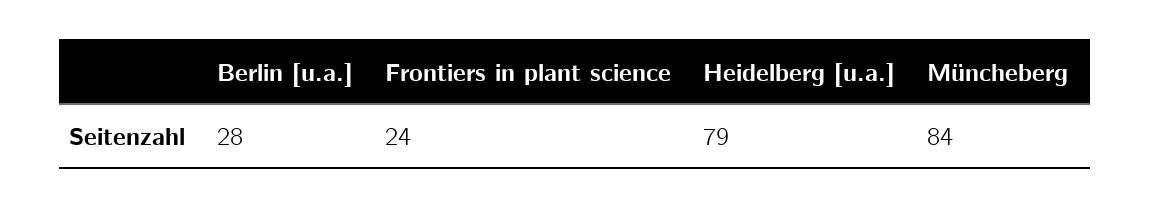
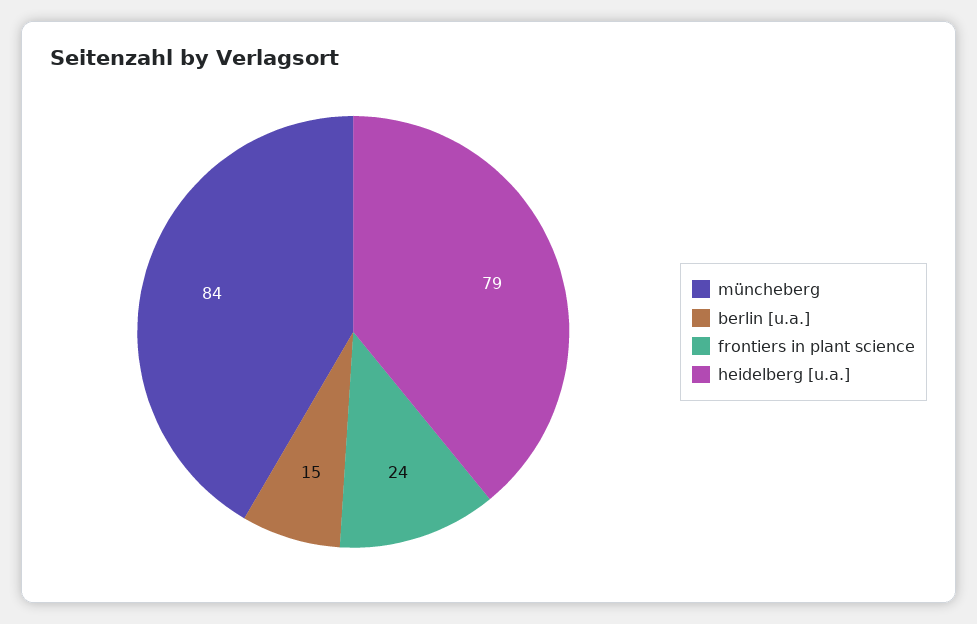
  {
-   "Berlin [u.a.]": 28,
+   "Berlin [u.a.]": 15,
    "Frontiers in plant science": 24,
    "Heidelberg [u.a.]": 79,
    "Müncheberg": 84
  }

